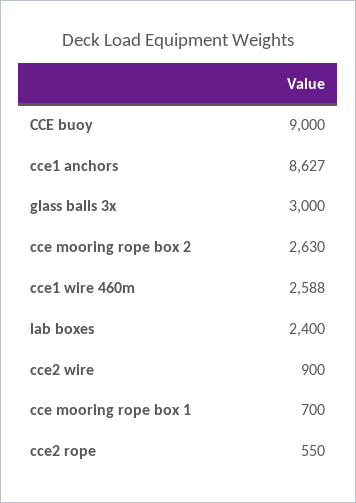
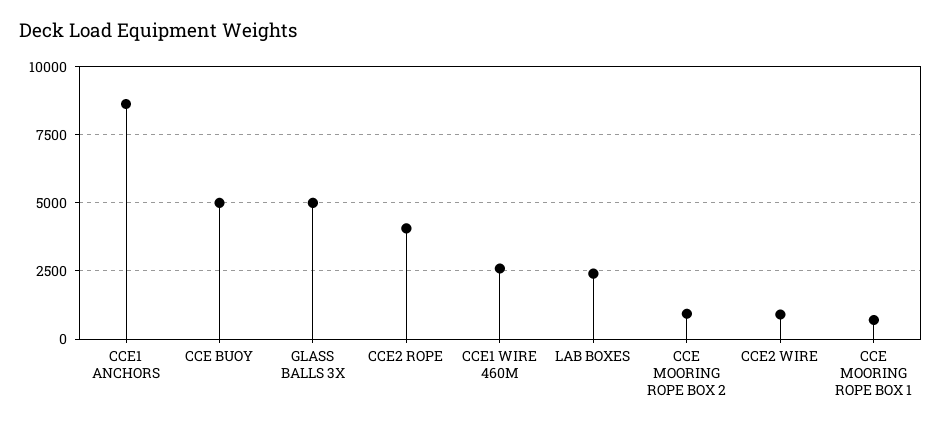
  {
-   "CCE buoy": 9000,
+   "CCE buoy": 5000,
    "cce1 anchors": 8627,
-   "glass balls 3x": 3000,
+   "glass balls 3x": 5000,
-   "cce mooring rope box 2": 2630,
+   "cce mooring rope box 2": 1000,
    "cce1 wire 460m": 2588,
    "lab boxes": 2400,
    "cce2 wire": 900,
    "cce mooring rope box 1": 700,
-   "cce2 rope": 550
+   "cce2 rope": 4000
  }

